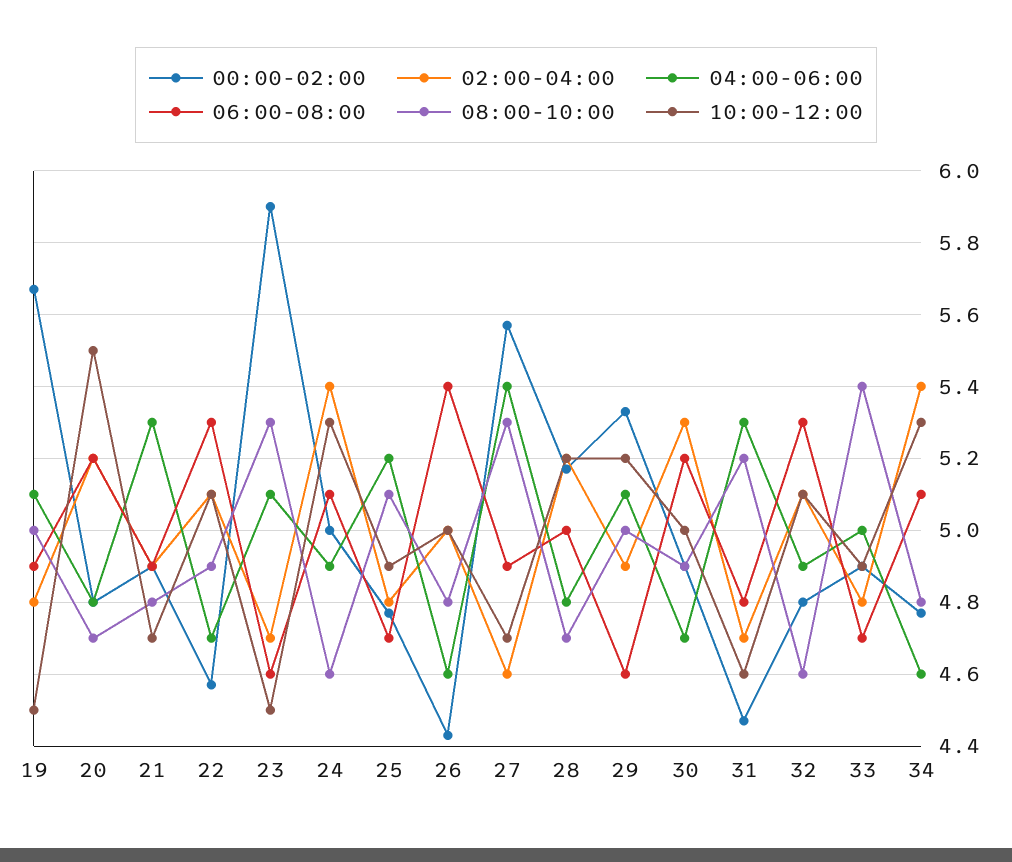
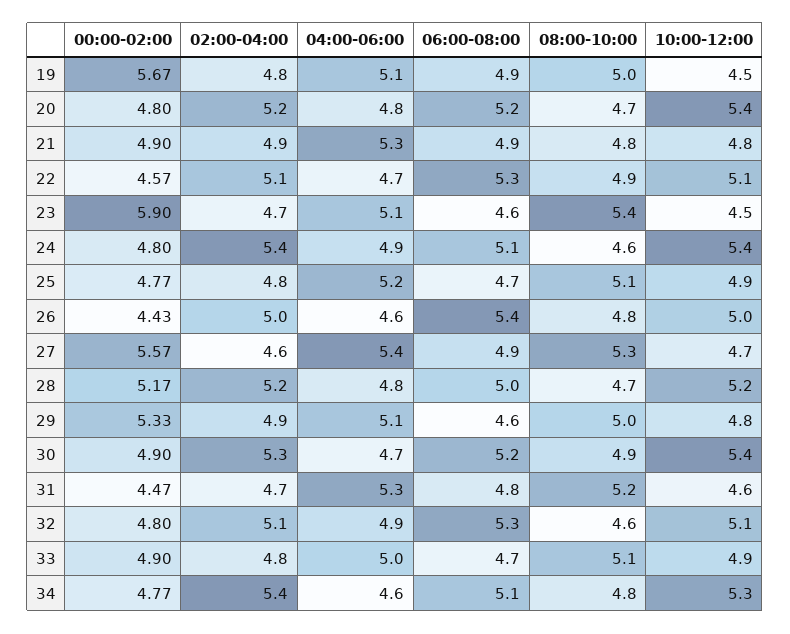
  {
    "00:00-02:00": {
      "19": 5.67,
      "20": 4.8,
      "21": 4.9,
      "22": 4.57,
      "23": 5.9,
-     "24": 5,
+     "24": 4.8,
      "25": 4.77,
      "26": 4.43,
      "27": 5.57,
      "28": 5.17,
      "29": 5.33,
      "30": 4.9,
      "31": 4.47,
      "32": 4.8,
      "33": 4.9,
      "34": 4.77
    },
    "02:00-04:00": {
      "19": 4.8,
      "20": 5.2,
      "21": 4.9,
      "22": 5.1,
      "23": 4.7,
      "24": 5.4,
      "25": 4.8,
      "26": 5,
      "27": 4.6,
      "28": 5.2,
      "29": 4.9,
      "30": 5.3,
      "31": 4.7,
      "32": 5.1,
      "33": 4.8,
      "34": 5.4
    },
    "04:00-06:00": {
      "19": 5.1,
      "20": 4.8,
      "21": 5.3,
      "22": 4.7,
      "23": 5.1,
      "24": 4.9,
      "25": 5.2,
      "26": 4.6,
      "27": 5.4,
      "28": 4.8,
      "29": 5.1,
      "30": 4.7,
      "31": 5.3,
      "32": 4.9,
      "33": 5,
      "34": 4.6
    },
    "06:00-08:00": {
      "19": 4.9,
      "20": 5.2,
      "21": 4.9,
      "22": 5.3,
      "23": 4.6,
      "24": 5.1,
      "25": 4.7,
      "26": 5.4,
      "27": 4.9,
      "28": 5,
      "29": 4.6,
      "30": 5.2,
      "31": 4.8,
      "32": 5.3,
      "33": 4.7,
      "34": 5.1
    },
    "08:00-10:00": {
      "19": 5,
      "20": 4.7,
      "21": 4.8,
      "22": 4.9,
-     "23": 5.3,
+     "23": 5.4,
      "24": 4.6,
      "25": 5.1,
      "26": 4.8,
      "27": 5.3,
      "28": 4.7,
      "29": 5,
      "30": 4.9,
      "31": 5.2,
      "32": 4.6,
-     "33": 5.4,
+     "33": 5.1,
      "34": 4.8
    },
    "10:00-12:00": {
      "19": 4.5,
-     "20": 5.5,
+     "20": 5.4,
-     "21": 4.7,
+     "21": 4.8,
      "22": 5.1,
      "23": 4.5,
-     "24": 5.3,
+     "24": 5.4,
      "25": 4.9,
      "26": 5,
      "27": 4.7,
      "28": 5.2,
-     "29": 5.2,
+     "29": 4.8,
-     "30": 5,
+     "30": 5.4,
      "31": 4.6,
      "32": 5.1,
      "33": 4.9,
      "34": 5.3
    }
  }

